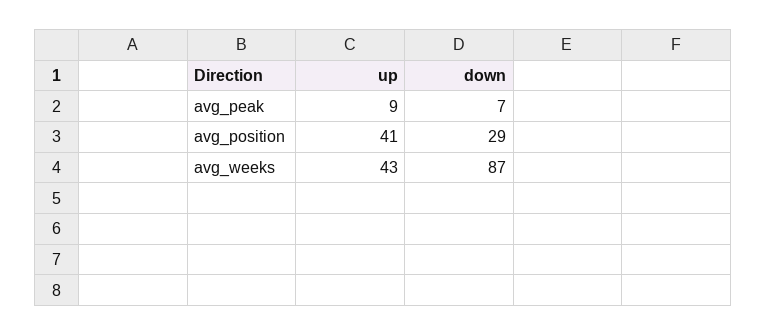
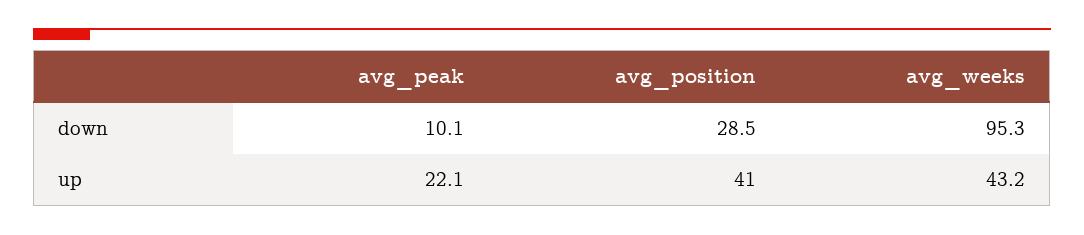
  {
    "up": {
-     "avg_peak": 9,
+     "avg_peak": 22.1,
      "avg_position": 41,
      "avg_weeks": 43.2
    },
    "down": {
-     "avg_peak": 7,
+     "avg_peak": 10.1,
      "avg_position": 28.5,
-     "avg_weeks": 87
+     "avg_weeks": 95.3
    }
  }

